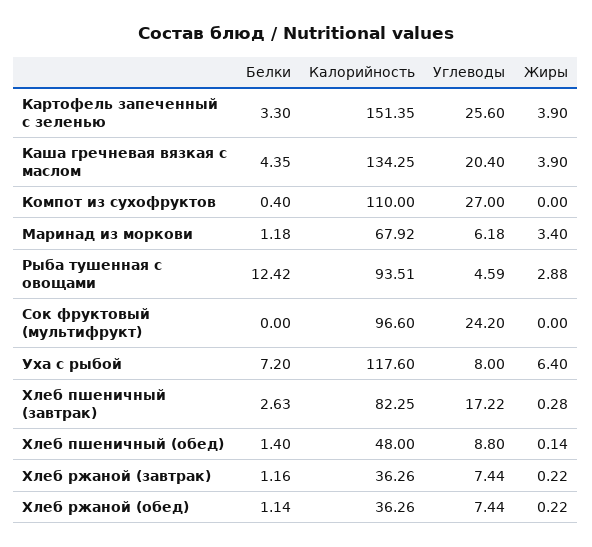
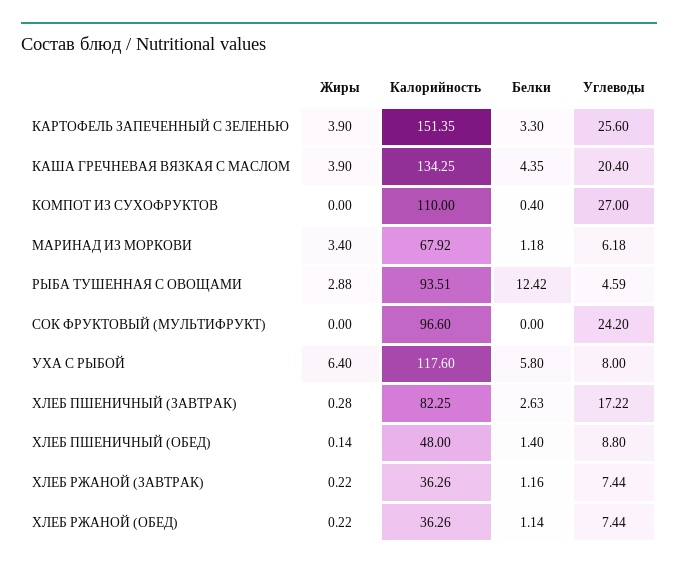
  {
    "Белки": {
      "Картофель запеченный с зеленью": 3.3,
      "Каша гречневая вязкая с маслом": 4.35,
      "Компот из сухофруктов": 0.4,
      "Маринад из моркови": 1.18,
      "Рыба тушенная с овощами": 12.42,
      "Сок фруктовый (мультифрукт)": 0,
-     "Уха с рыбой": 7.2,
+     "Уха с рыбой": 5.8,
      "Хлеб пшеничный (завтрак)": 2.63,
      "Хлеб пшеничный (обед)": 1.4,
      "Хлеб ржаной (завтрак)": 1.16,
      "Хлеб ржаной (обед)": 1.14
    },
    "Калорийность": {
      "Картофель запеченный с зеленью": 151.35,
      "Каша гречневая вязкая с маслом": 134.25,
      "Компот из сухофруктов": 110,
      "Маринад из моркови": 67.92,
      "Рыба тушенная с овощами": 93.51,
      "Сок фруктовый (мультифрукт)": 96.6,
      "Уха с рыбой": 117.6,
      "Хлеб пшеничный (завтрак)": 82.25,
      "Хлеб пшеничный (обед)": 48,
      "Хлеб ржаной (завтрак)": 36.26,
      "Хлеб ржаной (обед)": 36.26
    },
    "Углеводы": {
      "Картофель запеченный с зеленью": 25.6,
      "Каша гречневая вязкая с маслом": 20.4,
      "Компот из сухофруктов": 27,
      "Маринад из моркови": 6.18,
      "Рыба тушенная с овощами": 4.59,
      "Сок фруктовый (мультифрукт)": 24.2,
      "Уха с рыбой": 8,
      "Хлеб пшеничный (завтрак)": 17.22,
      "Хлеб пшеничный (обед)": 8.8,
      "Хлеб ржаной (завтрак)": 7.44,
      "Хлеб ржаной (обед)": 7.44
    },
    "Жиры": {
      "Картофель запеченный с зеленью": 3.9,
      "Каша гречневая вязкая с маслом": 3.9,
      "Компот из сухофруктов": 0,
      "Маринад из моркови": 3.4,
      "Рыба тушенная с овощами": 2.88,
      "Сок фруктовый (мультифрукт)": 0,
      "Уха с рыбой": 6.4,
      "Хлеб пшеничный (завтрак)": 0.28,
      "Хлеб пшеничный (обед)": 0.14,
      "Хлеб ржаной (завтрак)": 0.22,
      "Хлеб ржаной (обед)": 0.22
    }
  }

